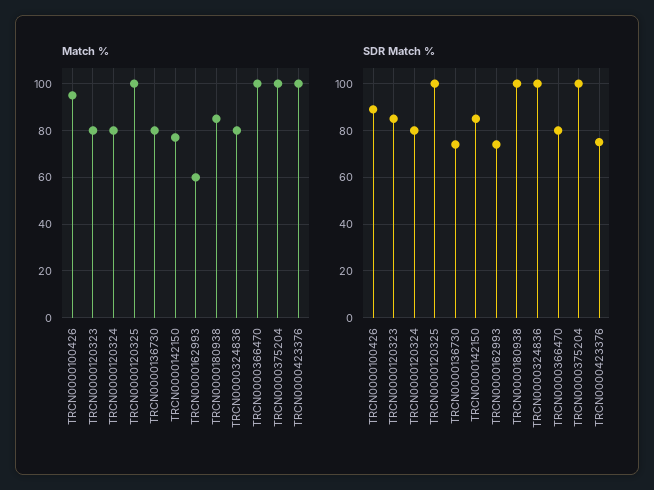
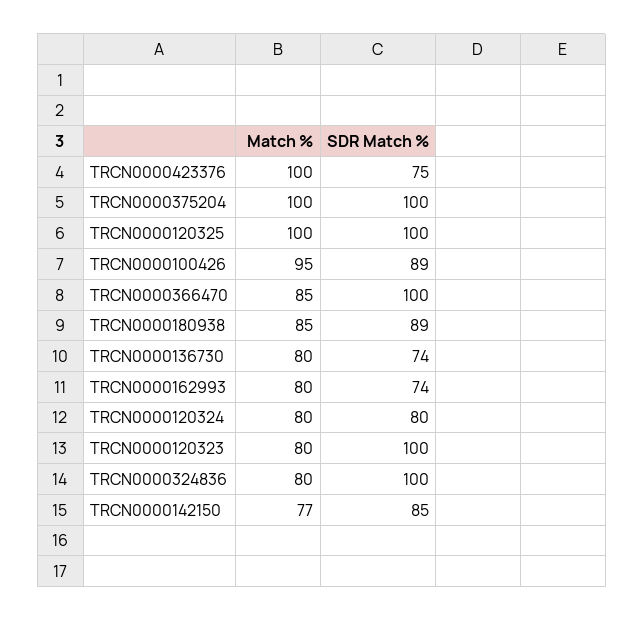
  {
    "Match %": {
      "TRCN0000100426": 95,
      "TRCN0000120323": 80,
      "TRCN0000120324": 80,
      "TRCN0000120325": 100,
      "TRCN0000136730": 80,
      "TRCN0000142150": 77,
-     "TRCN0000162993": 60,
+     "TRCN0000162993": 80,
      "TRCN0000180938": 85,
      "TRCN0000324836": 80,
-     "TRCN0000366470": 100,
+     "TRCN0000366470": 85,
      "TRCN0000375204": 100,
      "TRCN0000423376": 100
    },
    "SDR Match %": {
      "TRCN0000100426": 89,
-     "TRCN0000120323": 85,
+     "TRCN0000120323": 100,
      "TRCN0000120324": 80,
      "TRCN0000120325": 100,
      "TRCN0000136730": 74,
      "TRCN0000142150": 85,
      "TRCN0000162993": 74,
-     "TRCN0000180938": 100,
+     "TRCN0000180938": 89,
      "TRCN0000324836": 100,
-     "TRCN0000366470": 80,
+     "TRCN0000366470": 100,
      "TRCN0000375204": 100,
      "TRCN0000423376": 75
    }
  }

